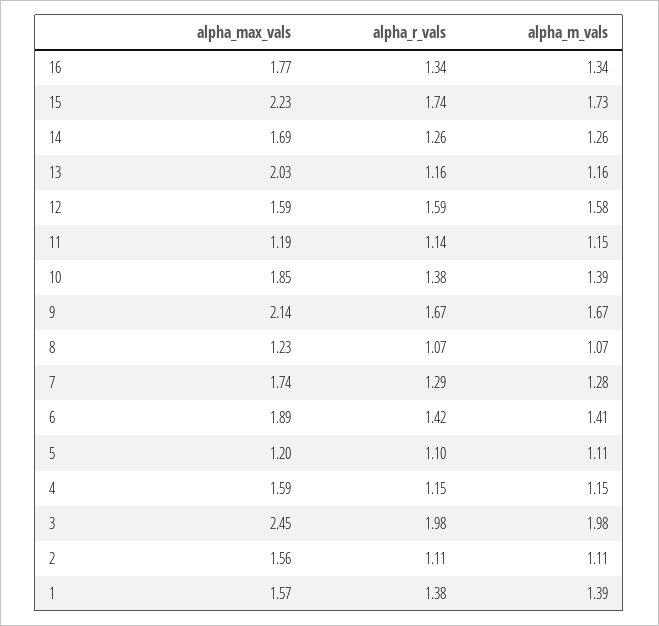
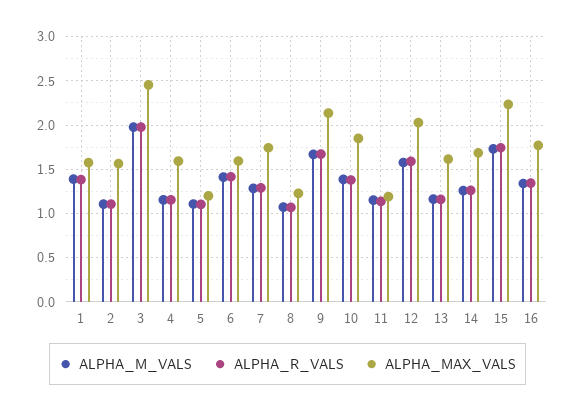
  {
    "alpha_max_vals": {
      "16": 1.77,
      "15": 2.23,
      "14": 1.69,
-     "13": 2.03,
+     "13": 1.6,
-     "12": 1.59,
+     "12": 2,
      "11": 1.19,
      "10": 1.85,
      "9": 2.14,
      "8": 1.23,
      "7": 1.74,
-     "6": 1.89,
+     "6": 1.6,
      "5": 1.2,
      "4": 1.59,
      "3": 2.45,
      "2": 1.56,
      "1": 1.57
    },
    "alpha_r_vals": {
      "16": 1.34,
      "15": 1.74,
      "14": 1.26,
      "13": 1.16,
      "12": 1.59,
      "11": 1.14,
      "10": 1.38,
      "9": 1.67,
      "8": 1.07,
      "7": 1.29,
      "6": 1.42,
      "5": 1.1,
      "4": 1.15,
      "3": 1.98,
      "2": 1.11,
      "1": 1.38
    },
    "alpha_m_vals": {
      "16": 1.34,
      "15": 1.73,
      "14": 1.26,
      "13": 1.16,
      "12": 1.58,
      "11": 1.15,
      "10": 1.39,
      "9": 1.67,
      "8": 1.07,
      "7": 1.28,
      "6": 1.41,
      "5": 1.11,
      "4": 1.15,
      "3": 1.98,
      "2": 1.11,
      "1": 1.39
    }
  }

